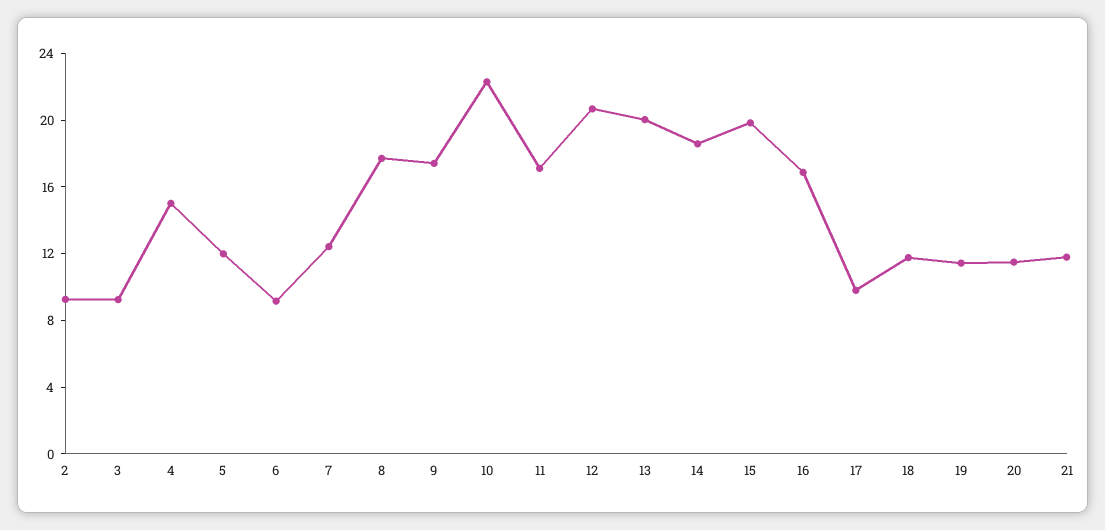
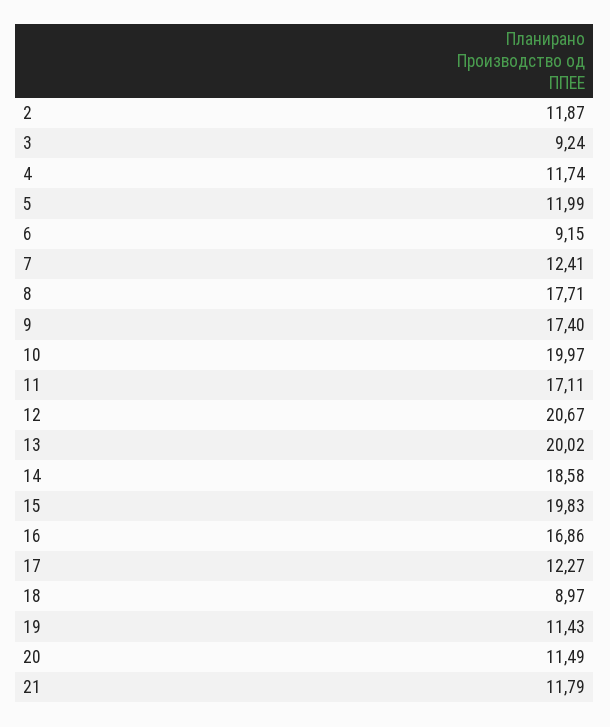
  {
-   "2": 9,
+   "2": 11.87,
    "3": 9.24,
-   "4": 15,
+   "4": 11.74,
    "5": 11.99,
    "6": 9.15,
    "7": 12.41,
    "8": 17.71,
    "9": 17.4,
-   "10": 22,
+   "10": 19.97,
    "11": 17.11,
    "12": 20.67,
    "13": 20.02,
    "14": 18.58,
    "15": 19.83,
    "16": 16.86,
-   "17": 10,
+   "17": 12.27,
-   "18": 12,
+   "18": 8.97,
    "19": 11.43,
    "20": 11.49,
    "21": 11.79
  }

